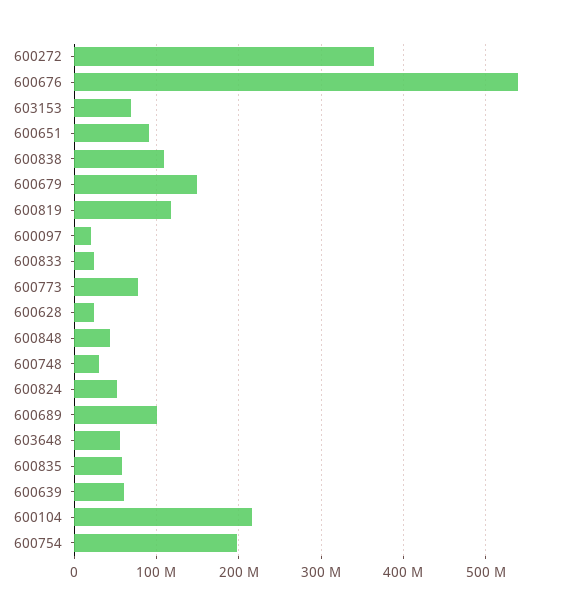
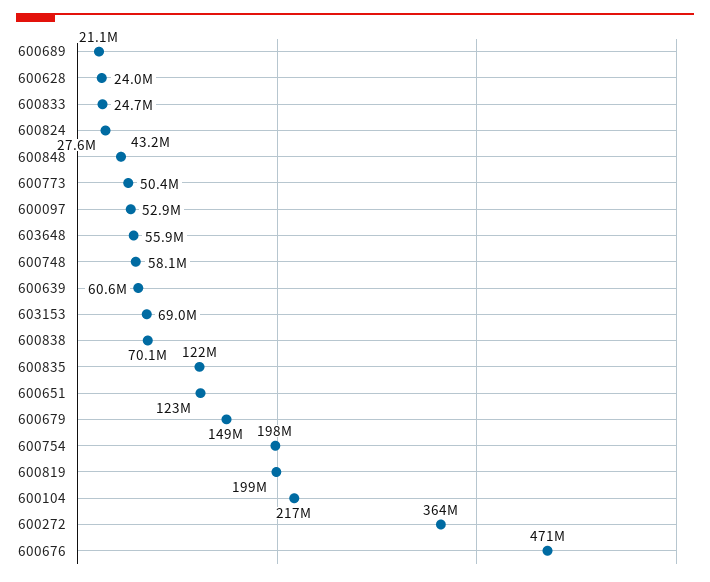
  {
    "600272": 364000000,
-   "600676": 540000000,
+   "600676": 471000000,
    "603153": 69000000,
-   "600651": 90000000,
+   "600651": 123000000,
-   "600838": 110000000,
+   "600838": 70100000,
    "600679": 149000000,
-   "600819": 120000000,
+   "600819": 199000000,
-   "600097": 20000000,
+   "600097": 52900000,
    "600833": 24700000,
-   "600773": 80000000,
+   "600773": 50400000,
    "600628": 24000000,
    "600848": 43200000,
-   "600748": 30000000,
+   "600748": 58100000,
-   "600824": 50000000,
+   "600824": 27600000,
-   "600689": 100000000,
+   "600689": 21100000,
    "603648": 55900000,
-   "600835": 60000000,
+   "600835": 122000000,
    "600639": 60600000,
    "600104": 217000000,
    "600754": 198000000
  }

